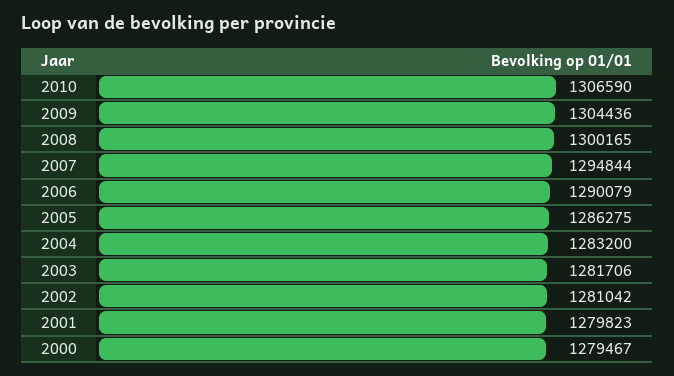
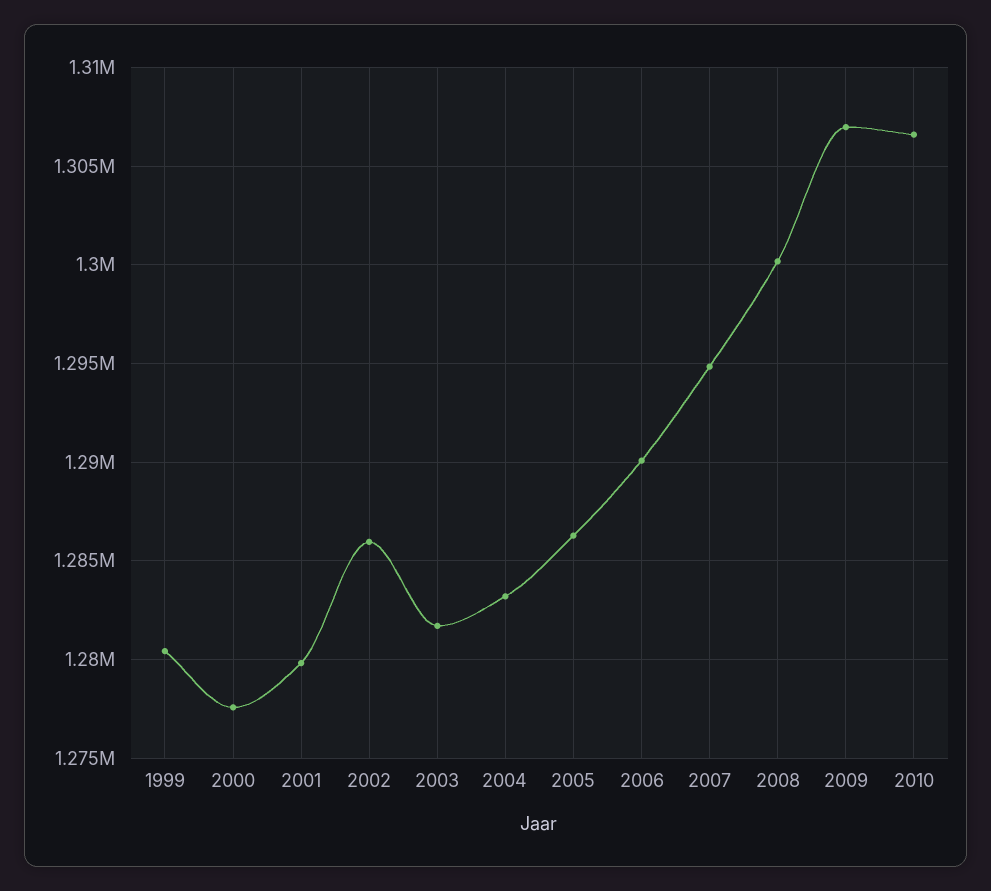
  {
    "2010": 1306590,
-   "2009": 1304436,
+   "2009": 1307000,
    "2008": 1300165,
    "2007": 1294844,
    "2006": 1290079,
    "2005": 1286275,
    "2004": 1283200,
    "2003": 1281706,
-   "2002": 1281042,
+   "2002": 1286000,
    "2001": 1279823,
-   "2000": 1279467
+   "2000": 1277500,
+   "1999": 1280500
  }

